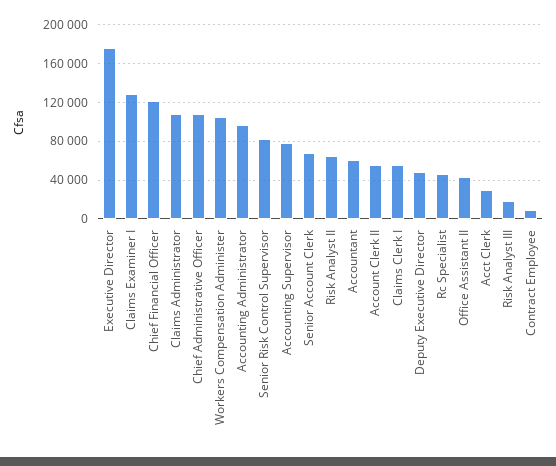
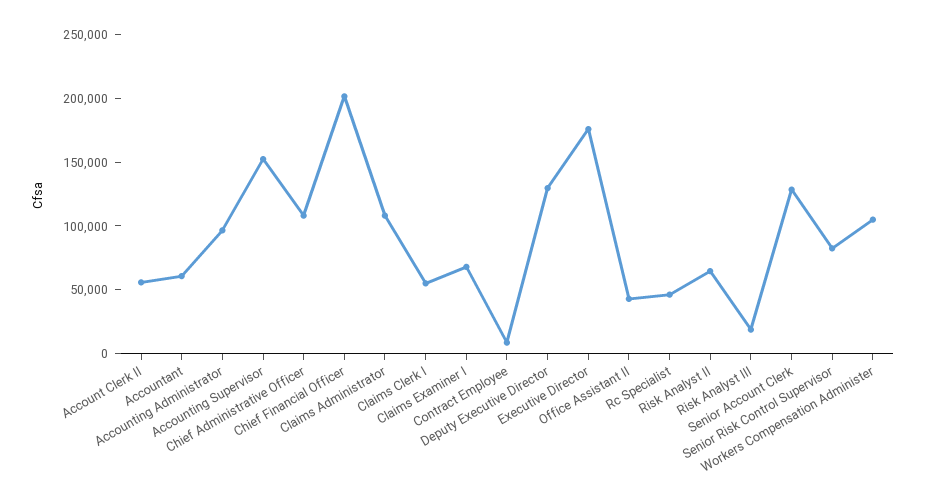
  {
    "Executive Director": 180000,
-   "Claims Examiner I": 130000,
+   "Claims Examiner I": 70000,
-   "Chief Financial Officer": 120000,
+   "Chief Financial Officer": 200000,
    "Claims Administrator": 110000,
    "Chief Administrative Officer": 110000,
    "Workers Compensation Administer": 100000,
    "Accounting Administrator": 100000,
    "Senior Risk Control Supervisor": 80000,
-   "Accounting Supervisor": 80000,
+   "Accounting Supervisor": 150000,
-   "Senior Account Clerk": 70000,
+   "Senior Account Clerk": 130000,
    "Risk Analyst II": 60000,
    "Accountant": 60000,
    "Account Clerk II": 60000,
    "Claims Clerk I": 60000,
-   "Deputy Executive Director": 50000,
+   "Deputy Executive Director": 130000,
    "Rc Specialist": 50000,
    "Office Assistant II": 40000,
-   "Acct Clerk": 30000,
    "Risk Analyst III": 20000,
    "Contract Employee": 10000
  }

